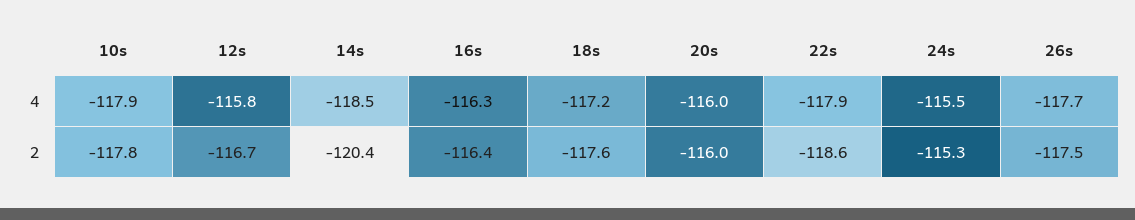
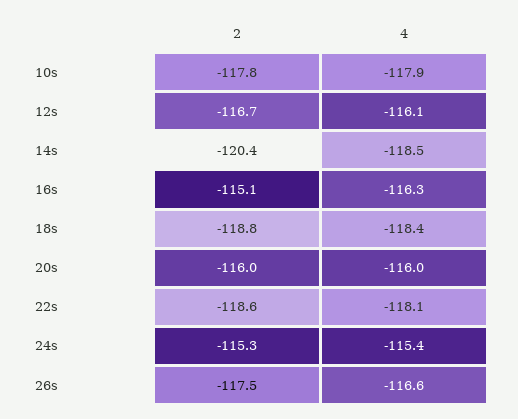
  {
    "10s": {
      "4": -117.9,
      "2": -117.8
    },
    "12s": {
-     "4": -115.8,
+     "4": -116.1,
      "2": -116.7
    },
    "14s": {
      "4": -118.5,
      "2": -120.4
    },
    "16s": {
      "4": -116.3,
-     "2": -116.4
+     "2": -115.1
    },
    "18s": {
-     "4": -117.2,
+     "4": -118.4,
-     "2": -117.6
+     "2": -118.8
    },
    "20s": {
      "4": -116,
      "2": -116
    },
    "22s": {
-     "4": -117.9,
+     "4": -118.1,
      "2": -118.6
    },
    "24s": {
-     "4": -115.5,
+     "4": -115.4,
      "2": -115.3
    },
    "26s": {
-     "4": -117.7,
+     "4": -116.6,
      "2": -117.5
    }
  }

